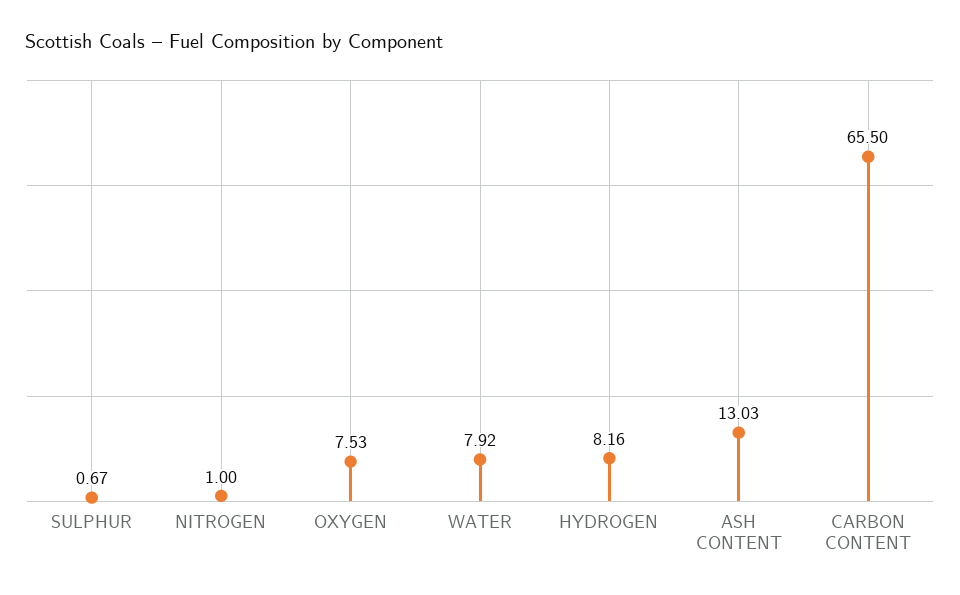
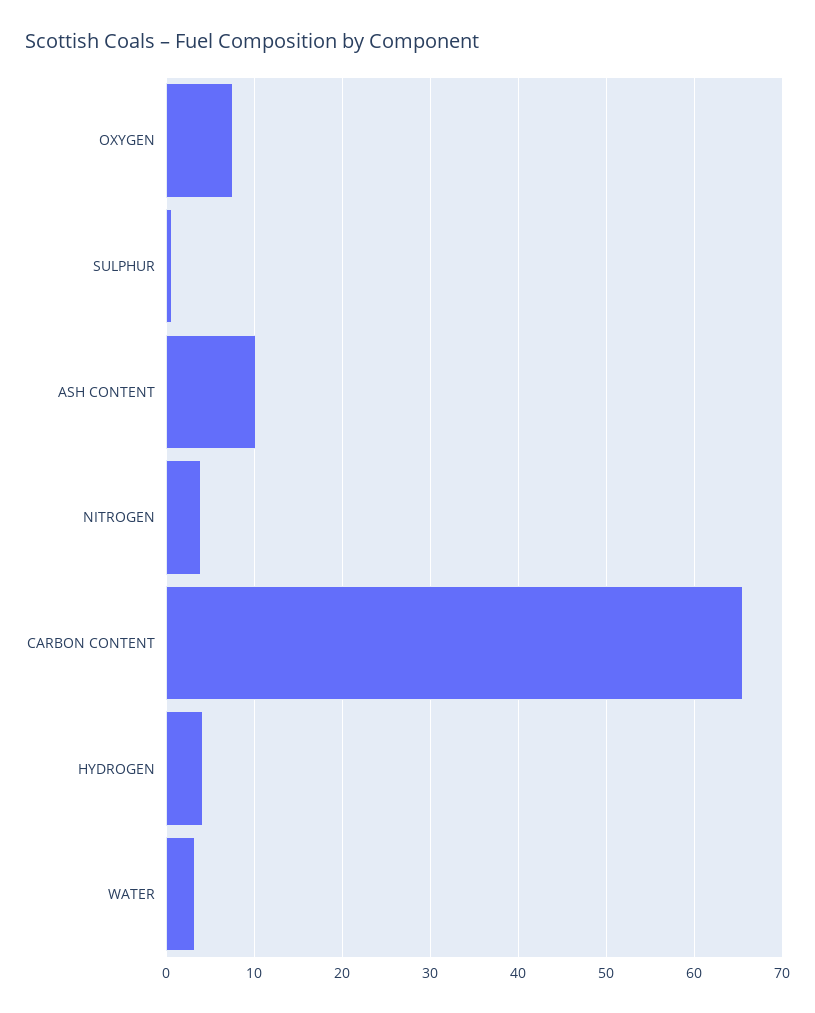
  {
    "SULPHUR": 0.67,
-   "NITROGEN": 1,
+   "NITROGEN": 4,
    "OXYGEN": 7.53,
-   "WATER": 7.92,
+   "WATER": 3,
-   "HYDROGEN": 8.16,
+   "HYDROGEN": 4,
-   "ASH CONTENT": 13.03,
+   "ASH CONTENT": 10,
    "CARBON CONTENT": 65.5
  }

